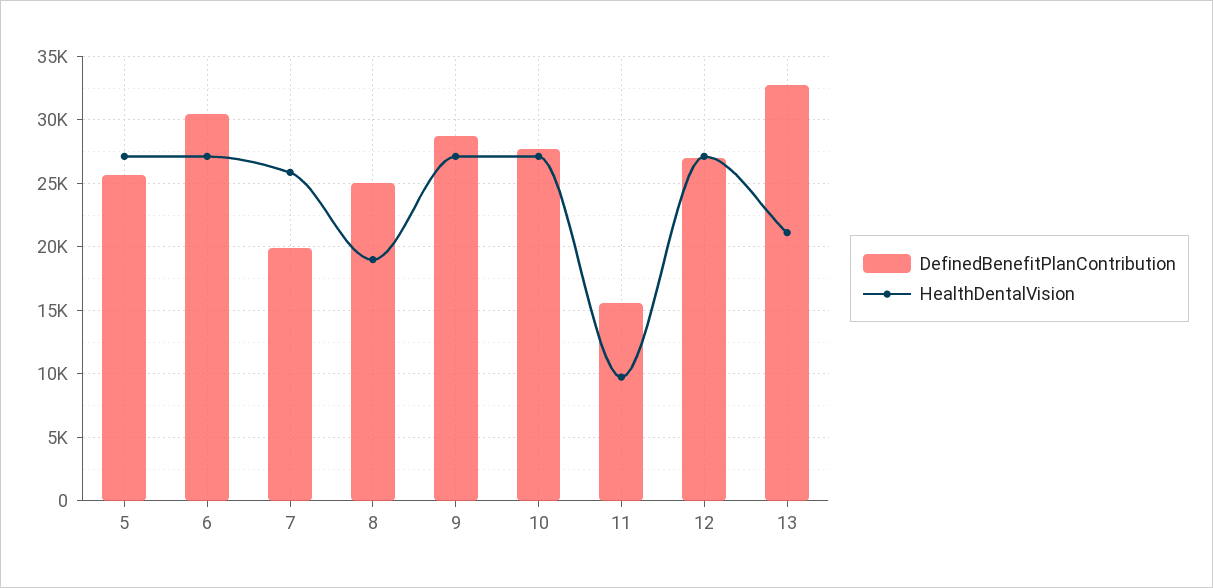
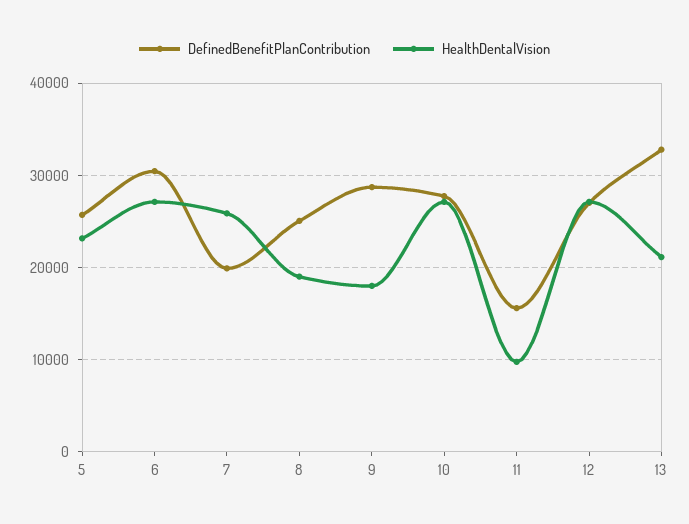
  {
    "DefinedBenefitPlanContribution": {
      "5": 25500,
      "6": 30500,
      "7": 20000,
      "8": 25000,
      "9": 28500,
      "10": 27500,
      "11": 15500,
      "12": 27000,
      "13": 33000
    },
    "HealthDentalVision": {
-     "5": 27000,
+     "5": 23000,
      "6": 27000,
      "7": 26000,
      "8": 19000,
-     "9": 27000,
+     "9": 18000,
      "10": 27000,
      "11": 9500,
      "12": 27000,
      "13": 21000
    }
  }

